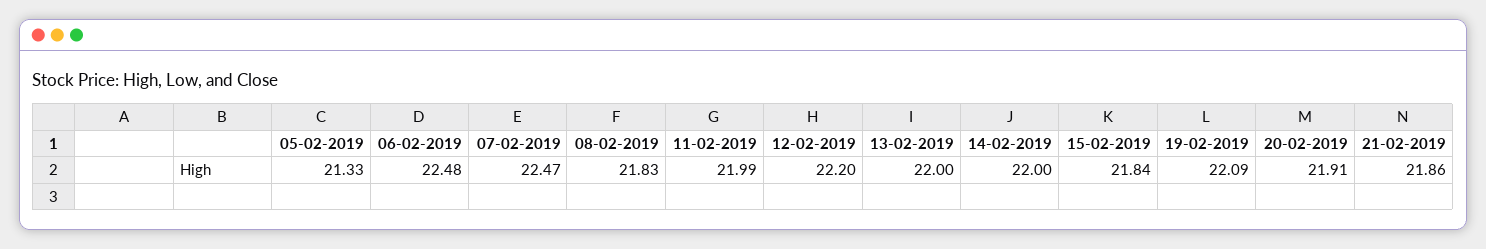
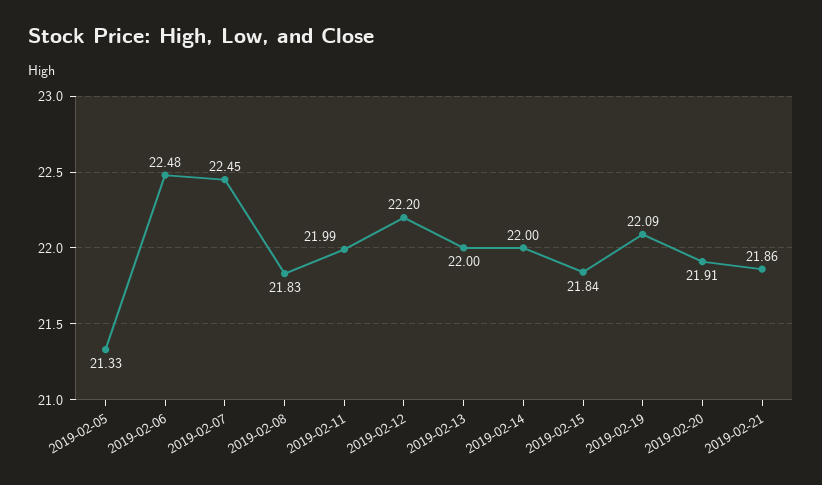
  {
    "05-02-2019": 21.33,
    "06-02-2019": 22.48,
-   "07-02-2019": 22.47,
+   "07-02-2019": 22.45,
    "08-02-2019": 21.83,
    "11-02-2019": 21.99,
    "12-02-2019": 22.2,
    "13-02-2019": 22,
    "14-02-2019": 22,
    "15-02-2019": 21.84,
    "19-02-2019": 22.09,
    "20-02-2019": 21.91,
    "21-02-2019": 21.86
  }

